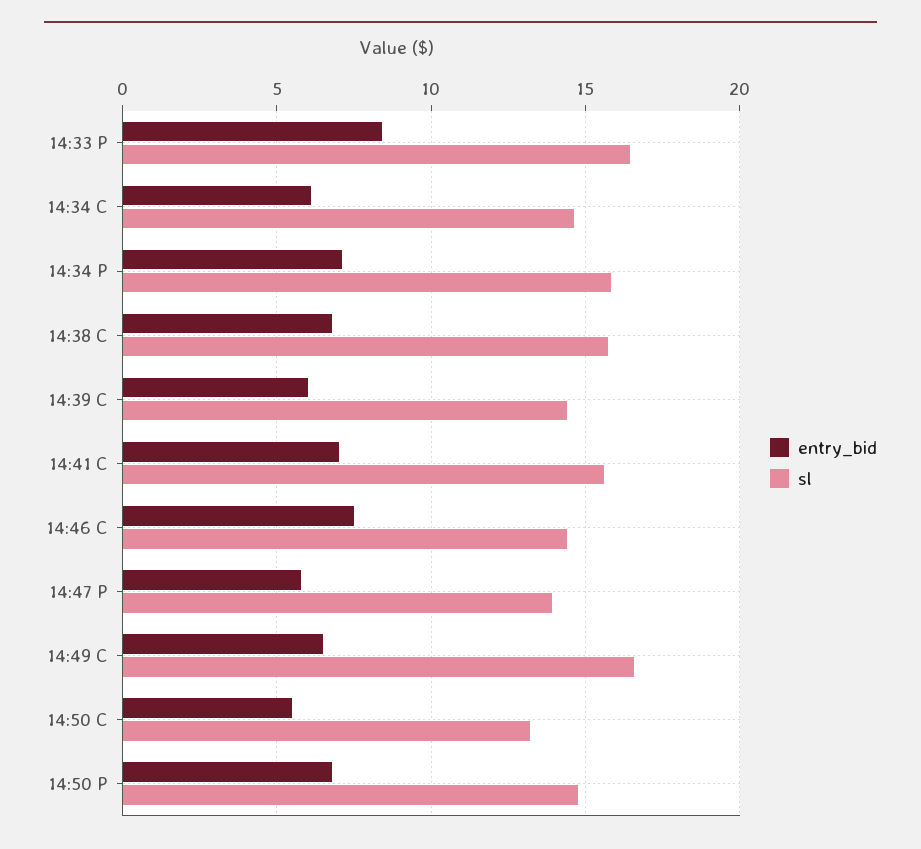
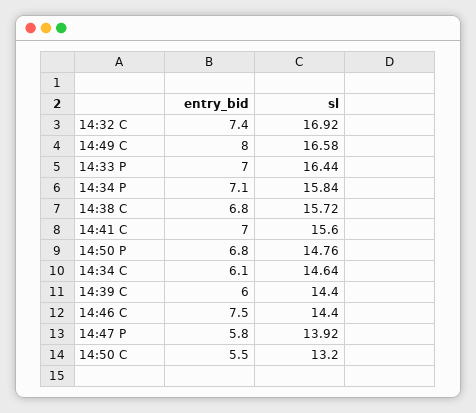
  {
    "entry_bid": {
-     "14:33 P": 8.5,
+     "14:33 P": 7,
      "14:34 C": 6.1,
      "14:34 P": 7.1,
      "14:38 C": 6.8,
      "14:39 C": 6,
      "14:41 C": 7,
      "14:46 C": 7.5,
      "14:47 P": 5.8,
-     "14:49 C": 6.5,
+     "14:49 C": 8,
      "14:50 C": 5.5,
-     "14:50 P": 6.8
+     "14:50 P": 6.8,
+     "14:32 C": 7.4
    },
    "sl": {
      "14:33 P": 16.44,
      "14:34 C": 14.64,
      "14:34 P": 15.84,
      "14:38 C": 15.72,
      "14:39 C": 14.4,
      "14:41 C": 15.6,
      "14:46 C": 14.4,
      "14:47 P": 13.92,
      "14:49 C": 16.58,
      "14:50 C": 13.2,
-     "14:50 P": 14.76
+     "14:50 P": 14.76,
+     "14:32 C": 16.92
    }
  }

